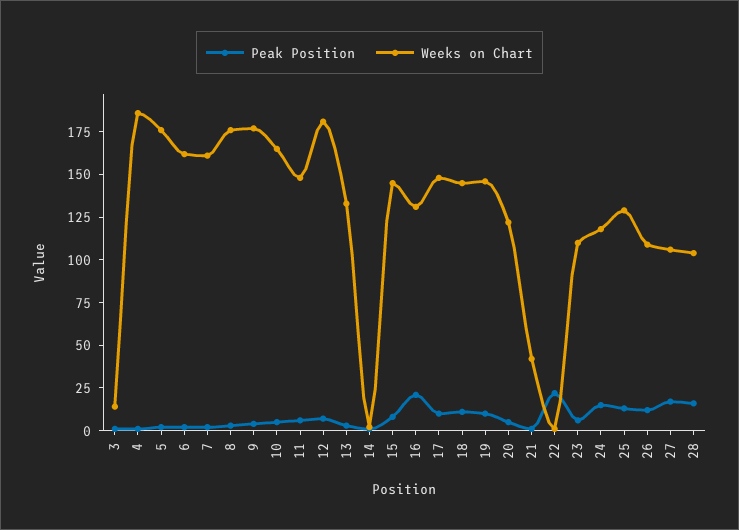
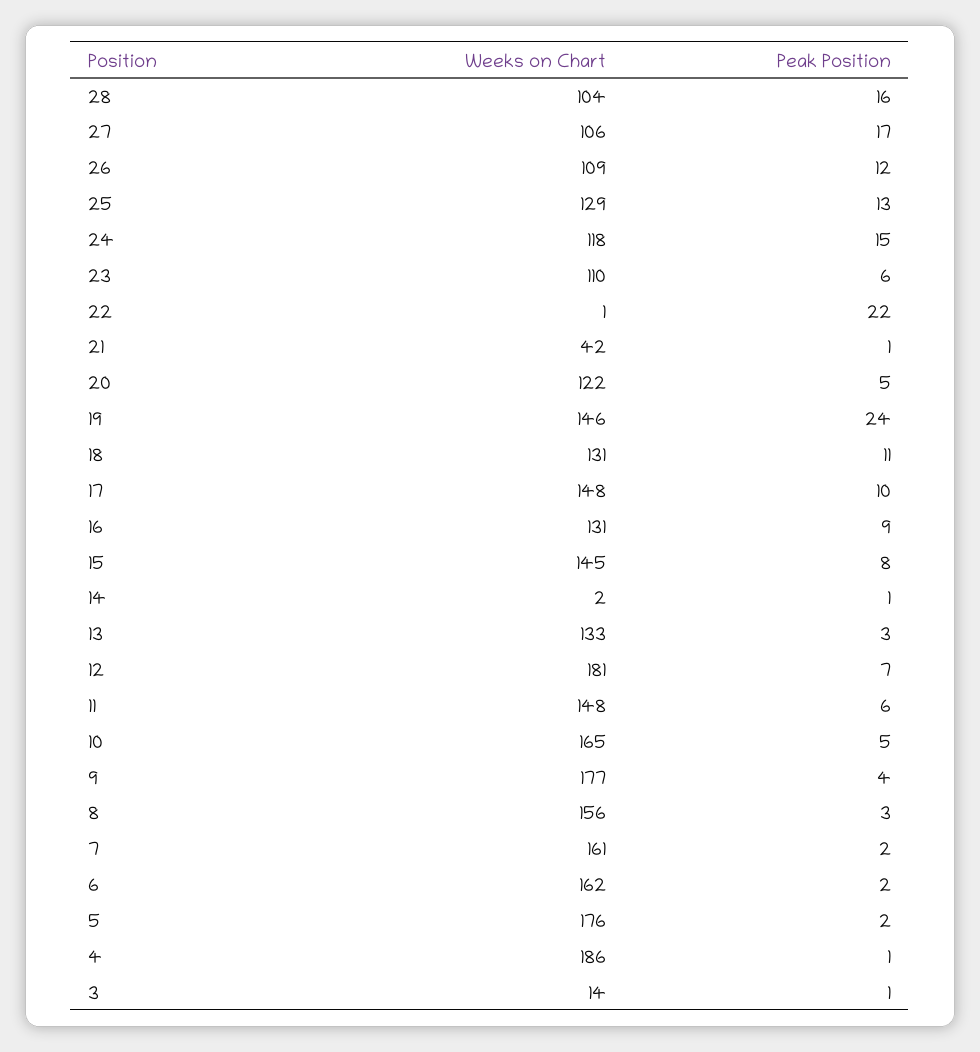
  {
    "Peak Position": {
      "3": 1,
      "4": 1,
      "5": 2,
      "6": 2,
      "7": 2,
      "8": 3,
      "9": 4,
      "10": 5,
      "11": 6,
      "12": 7,
      "13": 3,
      "14": 1,
      "15": 8,
-     "16": 20,
+     "16": 9,
      "17": 10,
      "18": 11,
-     "19": 10,
+     "19": 24,
      "20": 5,
      "21": 1,
      "22": 22,
      "23": 6,
      "24": 15,
      "25": 13,
      "26": 12,
      "27": 17,
      "28": 16
    },
    "Weeks on Chart": {
      "3": 14,
      "4": 186,
      "5": 176,
      "6": 162,
      "7": 161,
-     "8": 175,
+     "8": 156,
      "9": 177,
      "10": 165,
      "11": 148,
      "12": 181,
      "13": 133,
      "14": 2,
      "15": 145,
      "16": 131,
      "17": 148,
-     "18": 145,
+     "18": 131,
      "19": 146,
      "20": 122,
      "21": 42,
      "22": 1,
      "23": 110,
      "24": 118,
      "25": 129,
      "26": 109,
      "27": 106,
      "28": 104
    }
  }

